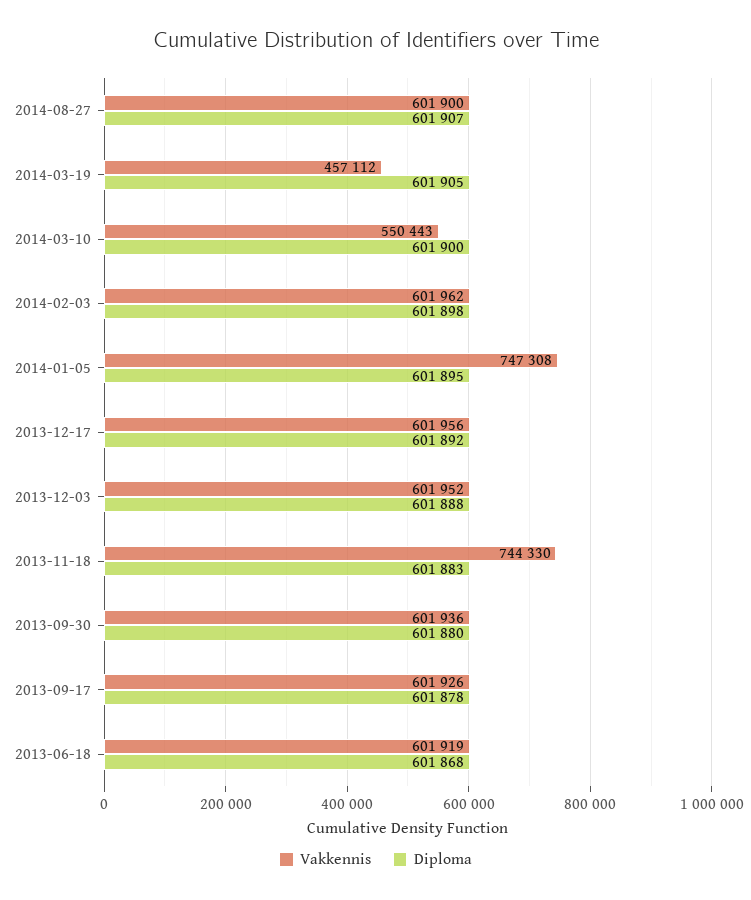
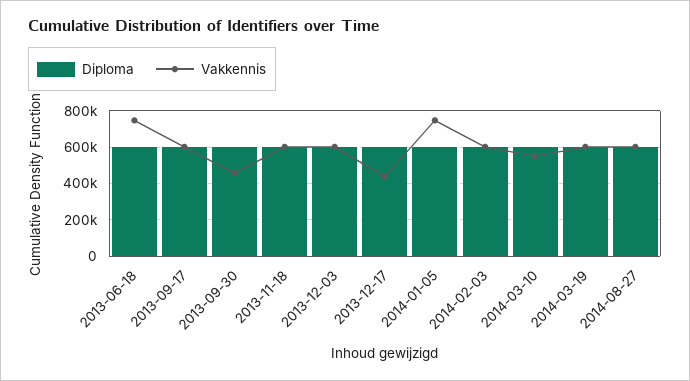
  {
    "Vakkennis": {
      "2014-08-27": 601900,
-     "2014-03-19": 457112,
+     "2014-03-19": 600000,
      "2014-03-10": 550443,
      "2014-02-03": 601962,
      "2014-01-05": 747308,
-     "2013-12-17": 601956,
+     "2013-12-17": 450000,
      "2013-12-03": 601952,
-     "2013-11-18": 744330,
+     "2013-11-18": 600000,
-     "2013-09-30": 601936,
+     "2013-09-30": 450000,
      "2013-09-17": 601926,
-     "2013-06-18": 601919
+     "2013-06-18": 750000
    },
    "Diploma": {
      "2014-08-27": 601907,
      "2014-03-19": 601905,
      "2014-03-10": 601900,
      "2014-02-03": 601898,
      "2014-01-05": 601895,
      "2013-12-17": 601892,
      "2013-12-03": 601888,
      "2013-11-18": 601883,
      "2013-09-30": 601880,
      "2013-09-17": 601878,
      "2013-06-18": 601868
    }
  }

